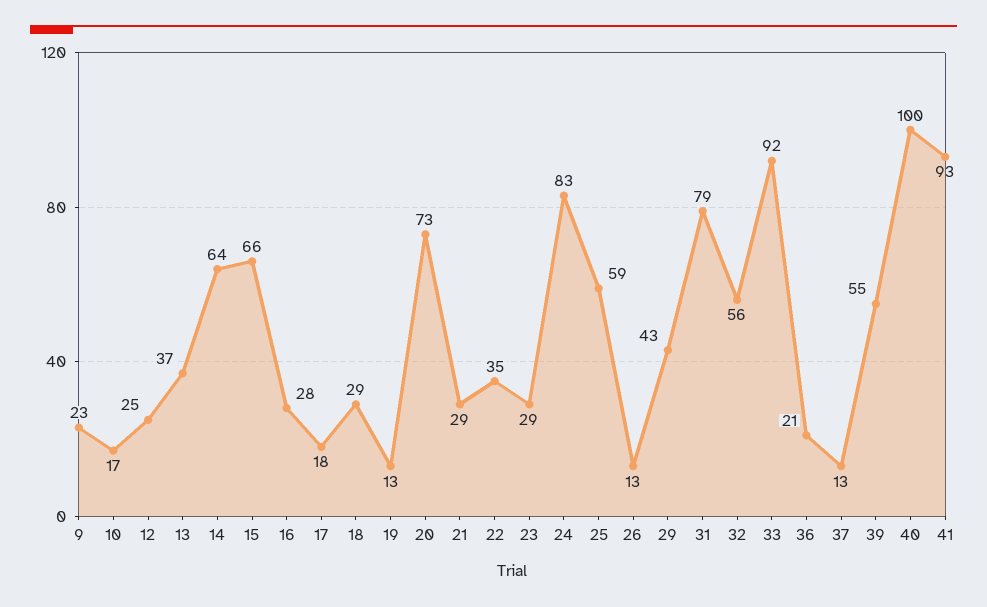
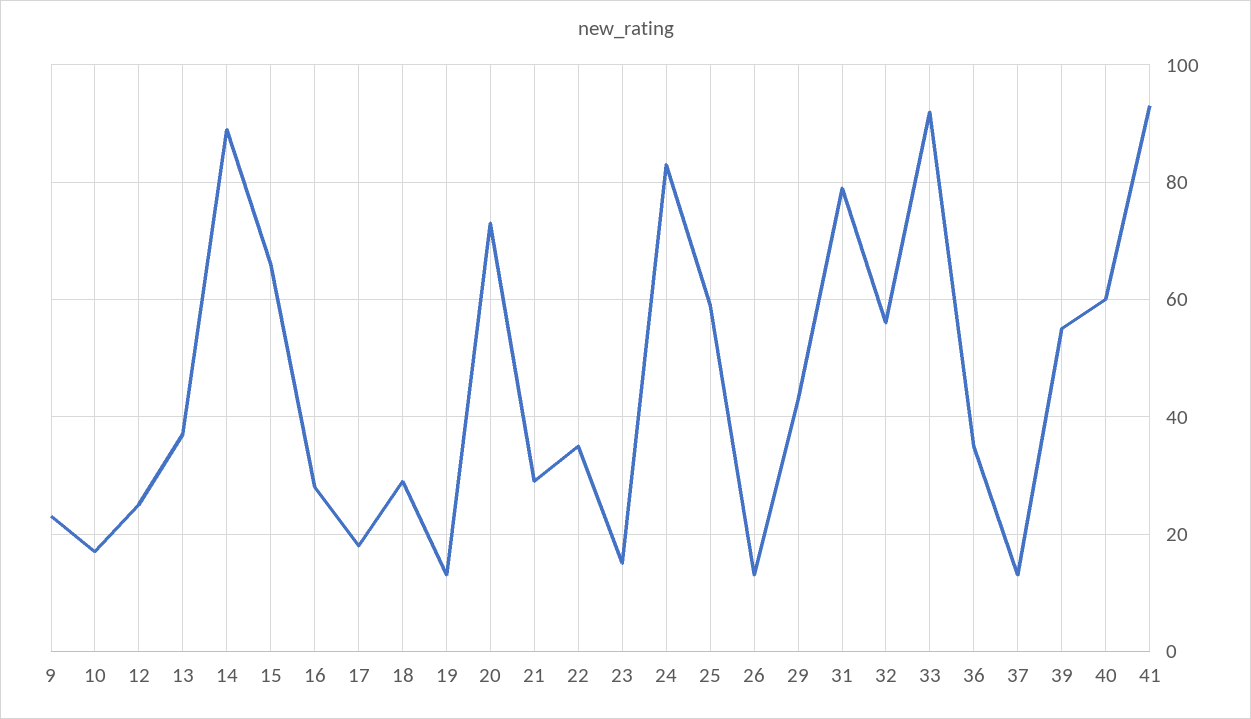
  {
    "9": 23,
    "10": 17,
    "12": 25,
    "13": 37,
-   "14": 64,
+   "14": 90,
    "15": 66,
    "16": 28,
    "17": 18,
    "18": 29,
    "19": 13,
    "20": 73,
    "21": 29,
    "22": 35,
-   "23": 29,
+   "23": 15,
    "24": 83,
    "25": 59,
    "26": 13,
    "29": 43,
    "31": 79,
    "32": 56,
    "33": 92,
-   "36": 21,
+   "36": 35,
    "37": 13,
    "39": 55,
-   "40": 100,
+   "40": 60,
    "41": 93
  }

